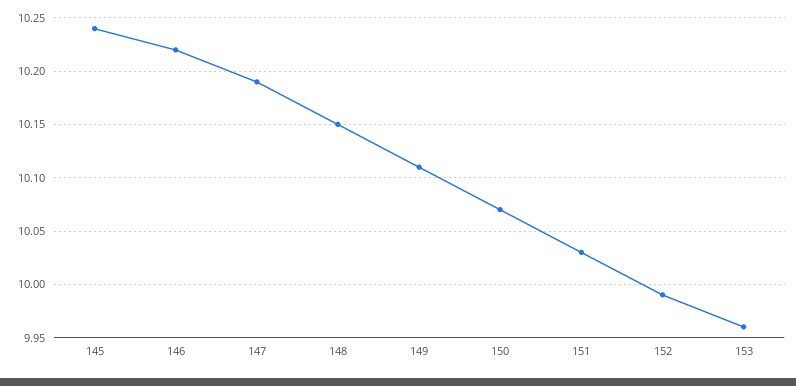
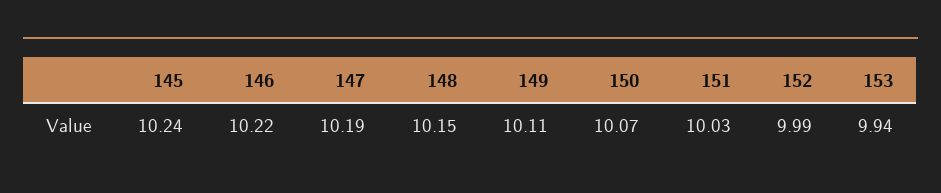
  {
    "145": 10.24,
    "146": 10.22,
    "147": 10.19,
    "148": 10.15,
    "149": 10.11,
    "150": 10.07,
    "151": 10.03,
    "152": 9.99,
-   "153": 9.96
+   "153": 9.94
  }

